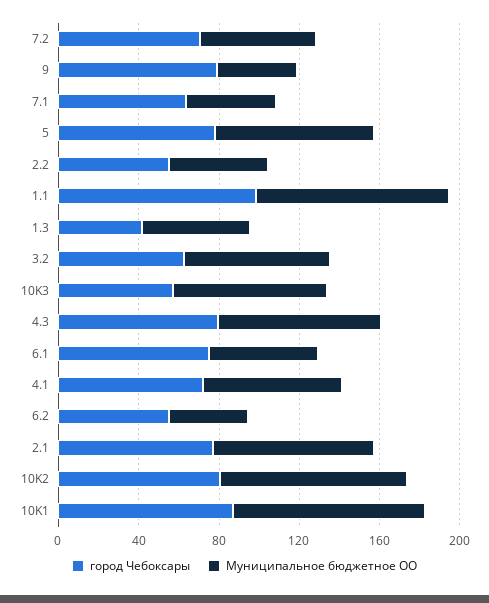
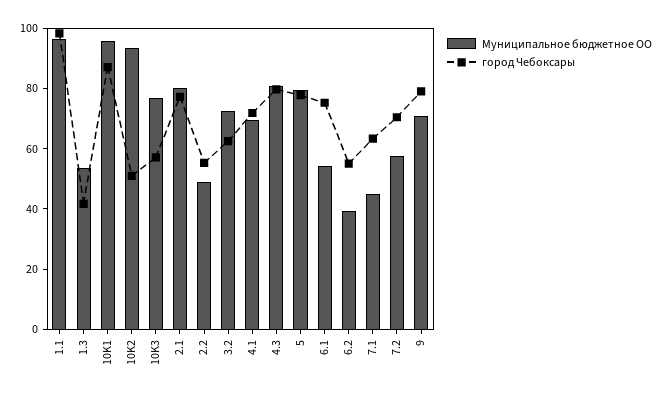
  {
    "город Чебоксары": {
      "7.2": 70,
      "9": 80,
      "7.1": 65,
      "5": 80,
      "2.2": 55,
      "1.1": 100,
      "1.3": 40,
      "3.2": 60,
      "10K3": 55,
      "4.3": 80,
      "6.1": 75,
      "4.1": 70,
      "6.2": 55,
      "2.1": 75,
-     "10K2": 80,
+     "10K2": 50,
      "10K1": 85
    },
    "Муниципальное бюджетное ОО": {
      "7.2": 60,
-     "9": 40,
+     "9": 70,
      "7.1": 45,
      "5": 80,
      "2.2": 50,
      "1.1": 95,
      "1.3": 55,
      "3.2": 75,
      "10K3": 75,
      "4.3": 80,
      "6.1": 55,
      "4.1": 70,
      "6.2": 40,
      "2.1": 80,
      "10K2": 95,
      "10K1": 95
    }
  }

